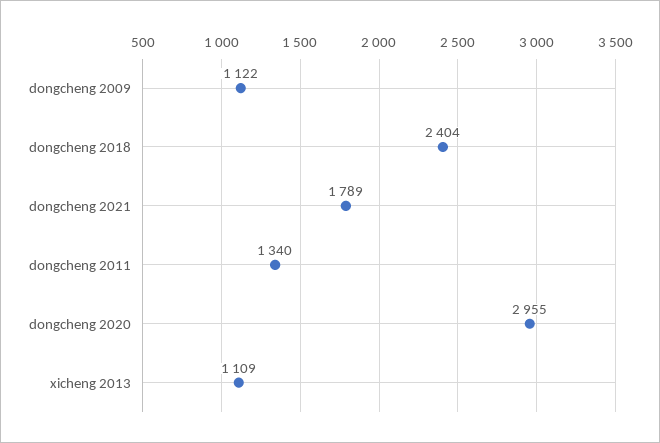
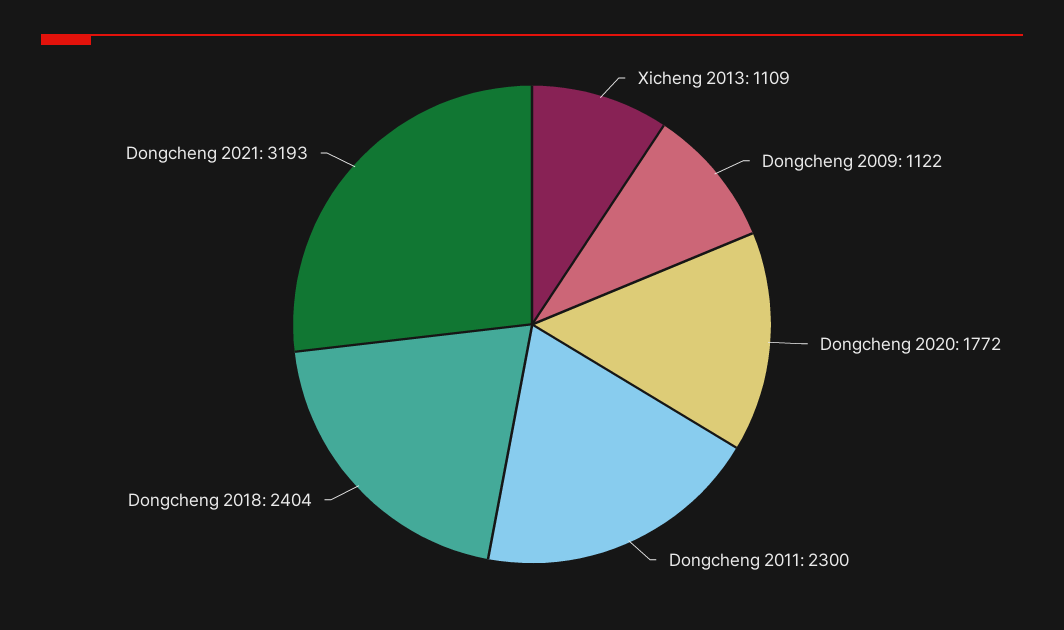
  {
    "dongcheng 2009": 1122,
    "dongcheng 2018": 2404,
-   "dongcheng 2021": 1789,
+   "dongcheng 2021": 3193,
-   "dongcheng 2011": 1340,
+   "dongcheng 2011": 2300,
-   "dongcheng 2020": 2955,
+   "dongcheng 2020": 1772,
    "xicheng 2013": 1109
  }

